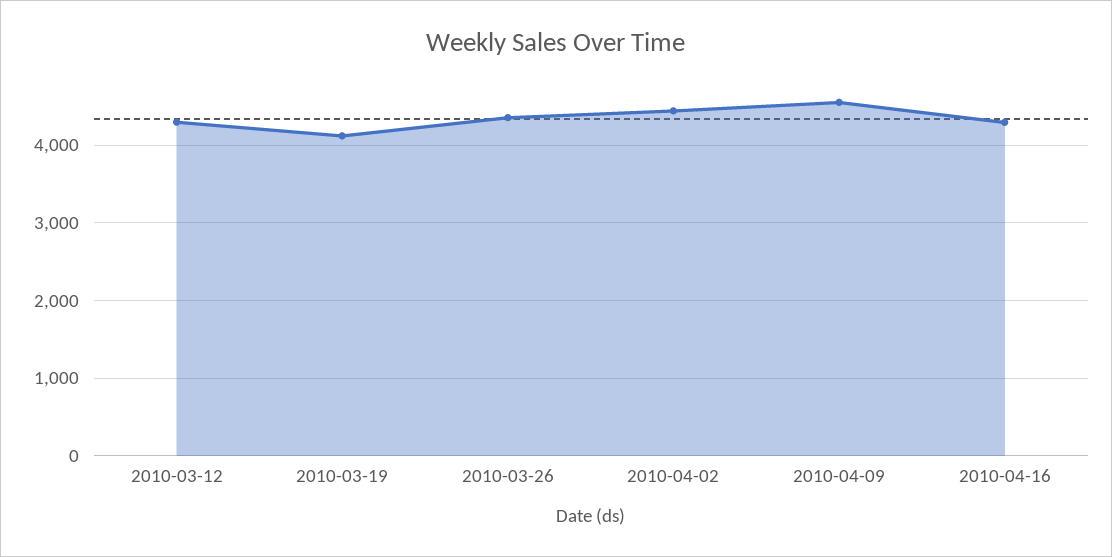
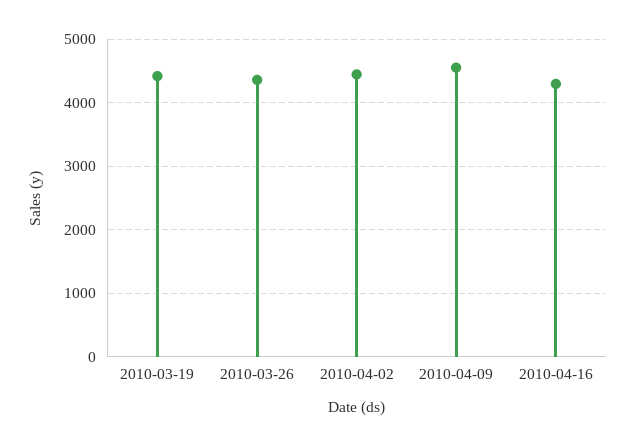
  {
-   "2010-03-12": 4300,
-   "2010-03-19": 4100,
+   "2010-03-19": 4400,
    "2010-03-26": 4400,
    "2010-04-02": 4400,
    "2010-04-09": 4600,
    "2010-04-16": 4300
  }

